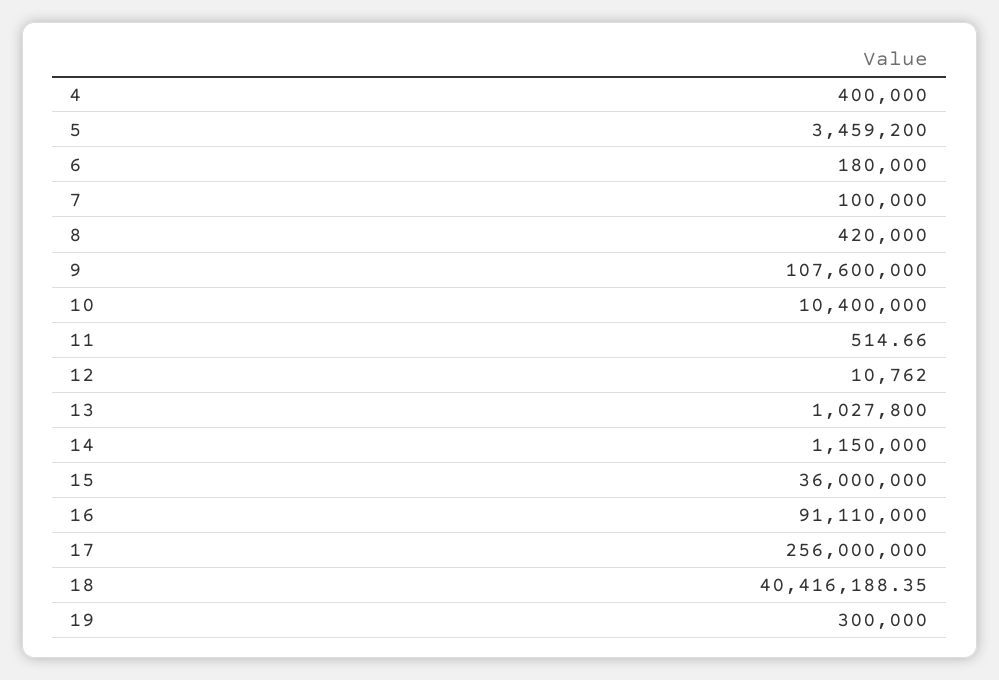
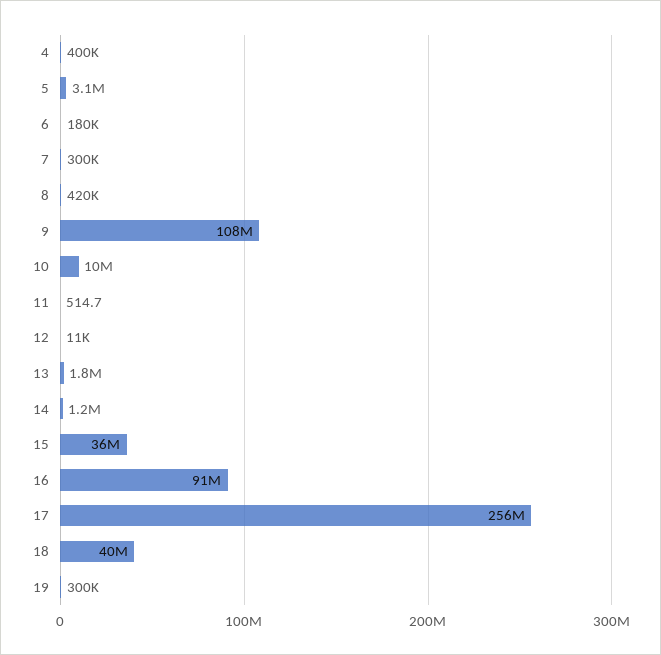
  {
    "4": 400000,
-   "5": 3459200,
+   "5": 3100000,
    "6": 180000,
-   "7": 100000,
+   "7": 300000,
    "8": 420000,
    "9": 107600000,
    "10": 10400000,
    "11": 514.66,
    "12": 10762,
-   "13": 1027800,
+   "13": 1800000,
    "14": 1150000,
    "15": 36000000,
    "16": 91110000,
    "17": 256000000,
    "18": 40416188.35,
    "19": 300000
  }

